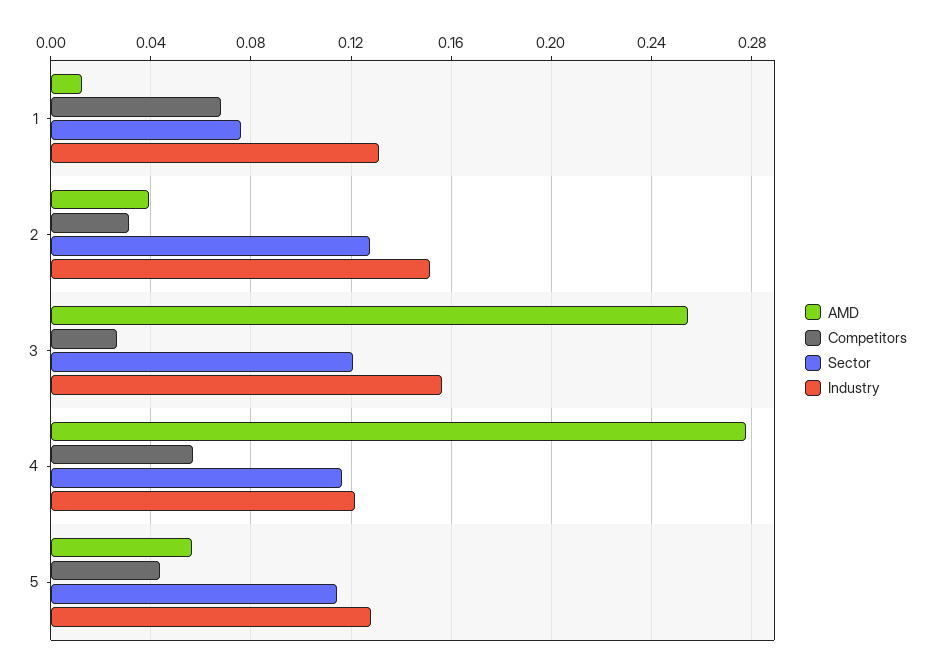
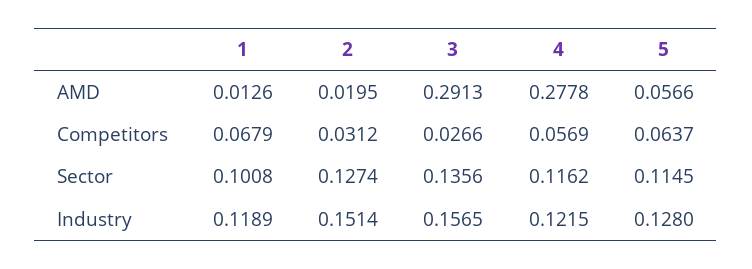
  {
    "AMD": {
      "1": 0.0126,
-     "2": 0.04,
+     "2": 0.0195,
-     "3": 0.255,
+     "3": 0.2913,
      "4": 0.2778,
      "5": 0.0566
    },
    "Competitors": {
      "1": 0.0679,
      "2": 0.0312,
      "3": 0.0266,
      "4": 0.0569,
-     "5": 0.045
+     "5": 0.0637
    },
    "Sector": {
-     "1": 0.075,
+     "1": 0.1008,
      "2": 0.1274,
-     "3": 0.12,
+     "3": 0.1356,
      "4": 0.1162,
      "5": 0.1145
    },
    "Industry": {
-     "1": 0.13,
+     "1": 0.1189,
      "2": 0.1514,
      "3": 0.1565,
      "4": 0.1215,
      "5": 0.128
    }
  }

